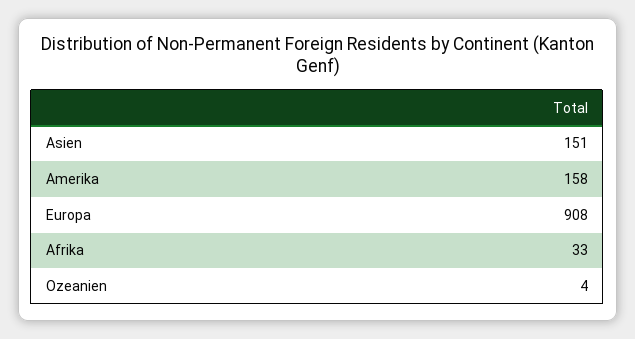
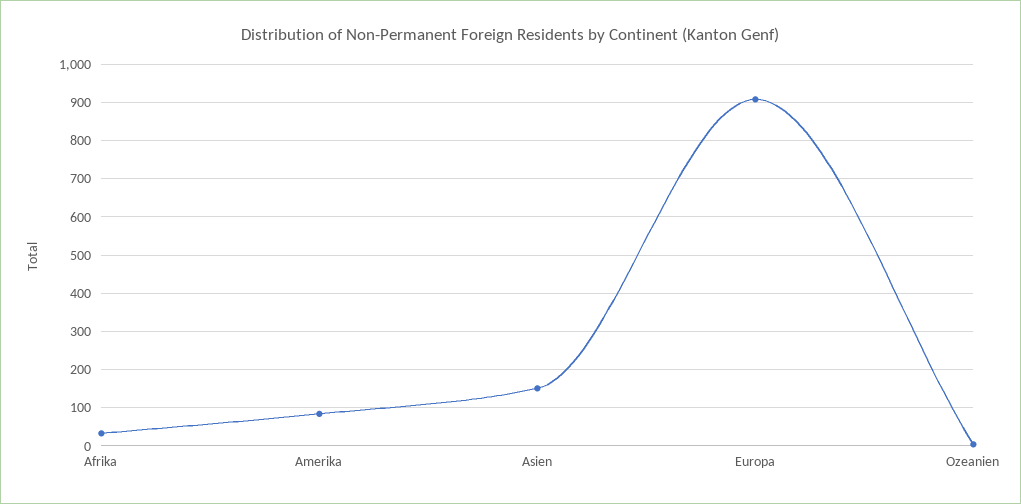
  {
    "Asien": 151,
-   "Amerika": 158,
+   "Amerika": 80,
    "Europa": 908,
    "Afrika": 33,
    "Ozeanien": 4
  }

